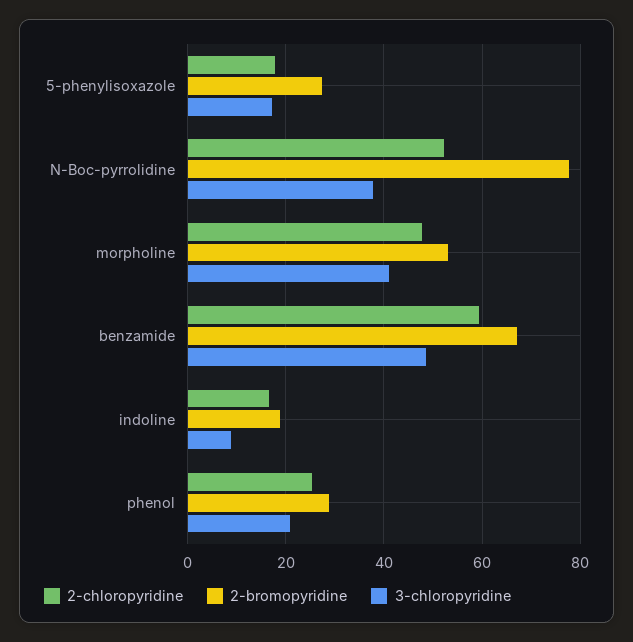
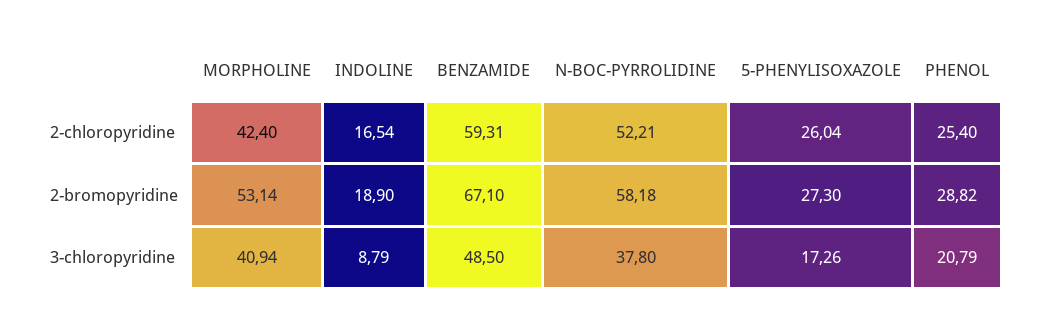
  {
    "2-chloropyridine": {
-     "5-phenylisoxazole": 18,
+     "5-phenylisoxazole": 26.04,
      "N-Boc-pyrrolidine": 52.21,
-     "morpholine": 48,
+     "morpholine": 42.4,
      "benzamide": 59.31,
      "indoline": 16.54,
      "phenol": 25.4
    },
    "2-bromopyridine": {
      "5-phenylisoxazole": 27.3,
-     "N-Boc-pyrrolidine": 78,
+     "N-Boc-pyrrolidine": 58.18,
      "morpholine": 53.14,
      "benzamide": 67.1,
      "indoline": 18.9,
      "phenol": 28.82
    },
    "3-chloropyridine": {
      "5-phenylisoxazole": 17.26,
      "N-Boc-pyrrolidine": 37.8,
      "morpholine": 40.94,
      "benzamide": 48.5,
      "indoline": 8.79,
      "phenol": 20.79
    }
  }

